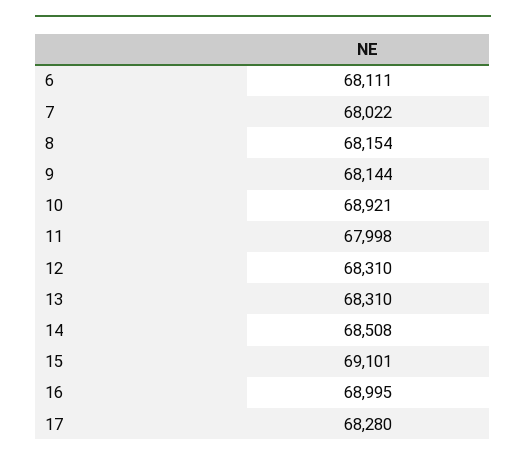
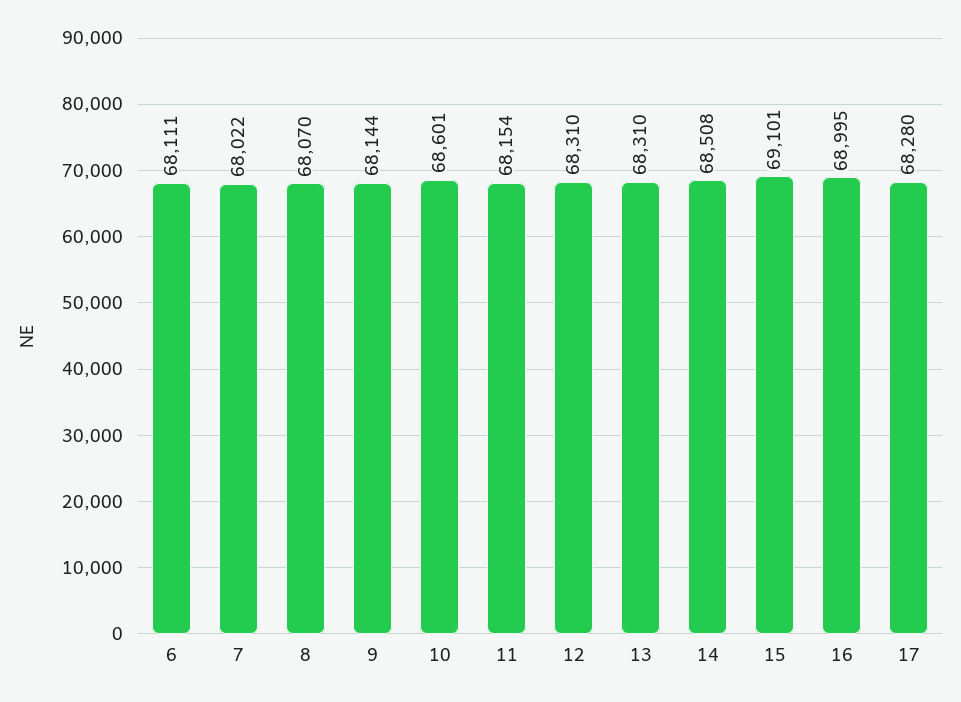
  {
    "6": 68111,
    "7": 68022,
-   "8": 68154,
+   "8": 68070,
    "9": 68144,
-   "10": 68921,
+   "10": 68601,
-   "11": 67998,
+   "11": 68154,
    "12": 68310,
    "13": 68310,
    "14": 68508,
    "15": 69101,
    "16": 68995,
    "17": 68280
  }

